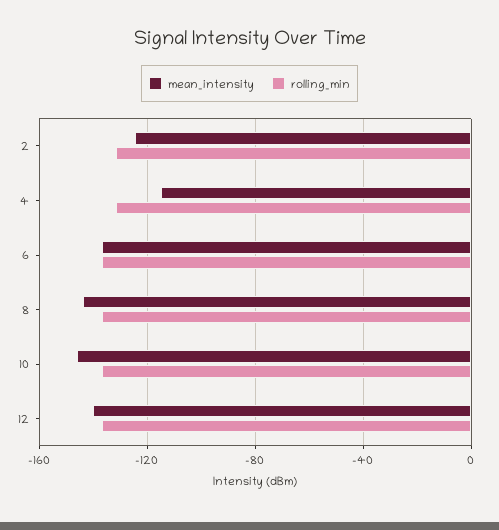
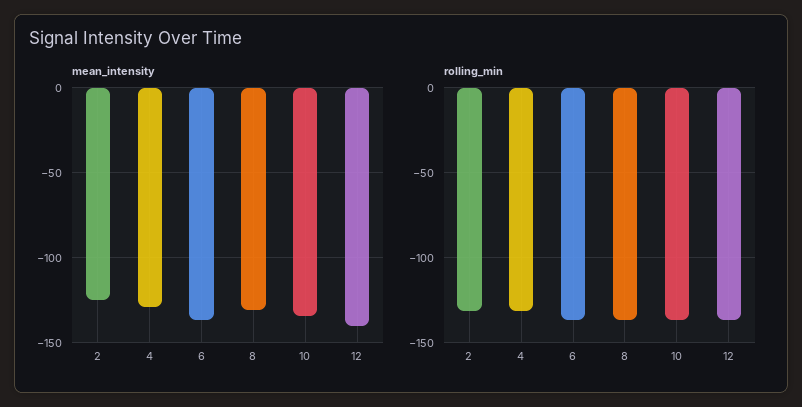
  {
    "mean_intensity": {
      "2": -125,
-     "4": -115,
+     "4": -130,
      "6": -135,
-     "8": -145,
+     "8": -130,
-     "10": -145,
+     "10": -135,
      "12": -140
    },
    "rolling_min": {
      "2": -130,
      "4": -130,
      "6": -135,
      "8": -135,
      "10": -135,
      "12": -135
    }
  }

